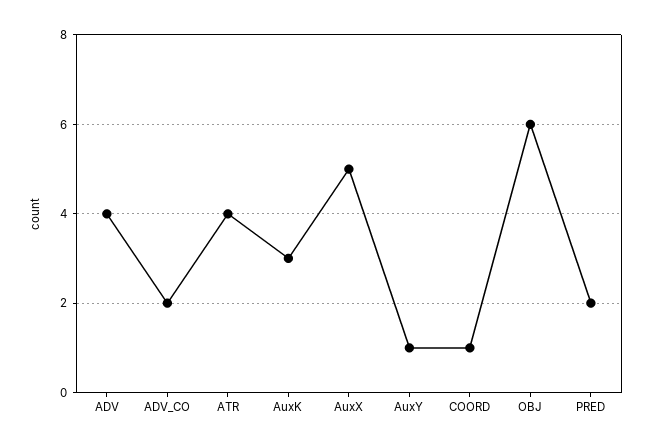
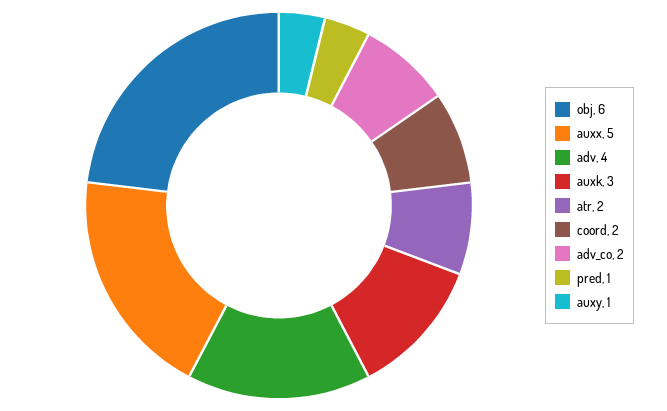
  {
    "ADV": 4,
    "ADV_CO": 2,
-   "ATR": 4,
+   "ATR": 2,
    "AuxK": 3,
    "AuxX": 5,
    "AuxY": 1,
-   "COORD": 1,
+   "COORD": 2,
    "OBJ": 6,
-   "PRED": 2
+   "PRED": 1
  }

